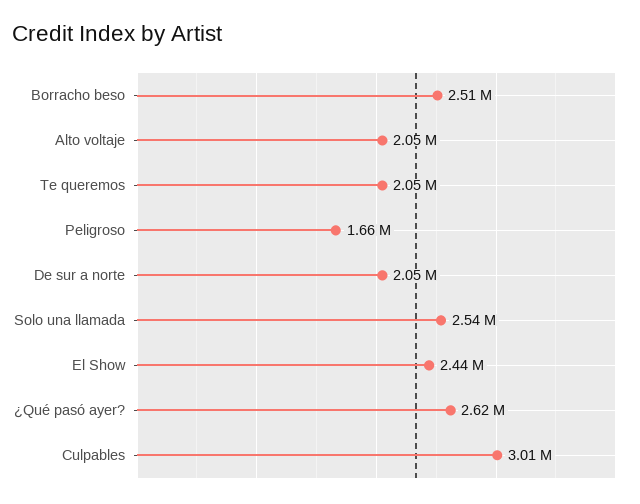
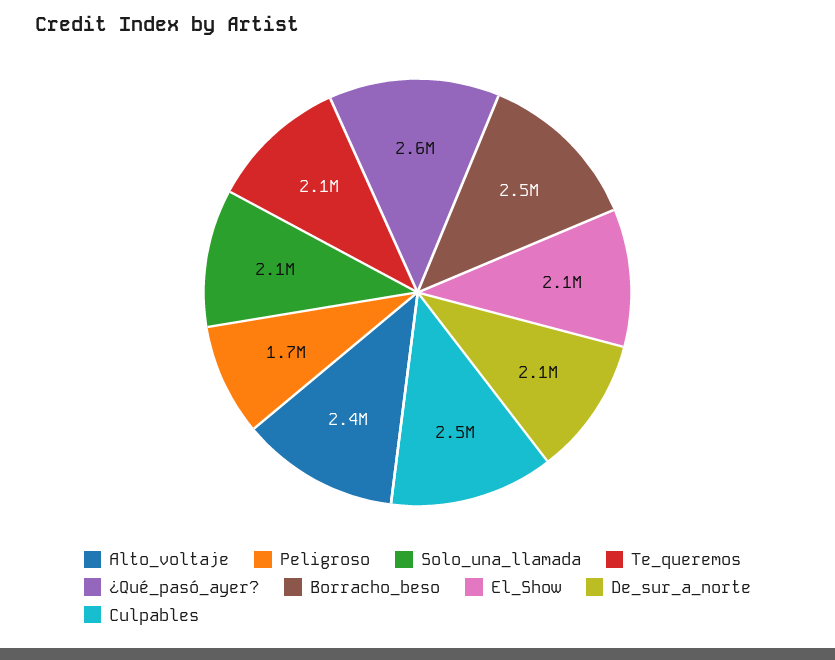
  {
    "Borracho beso": 2510000,
-   "Alto voltaje": 2050000,
+   "Alto voltaje": 2400000,
    "Te queremos": 2050000,
    "Peligroso": 1660000,
    "De sur a norte": 2050000,
-   "Solo una llamada": 2540000,
+   "Solo una llamada": 2100000,
-   "El Show": 2440000,
+   "El Show": 2100000,
    "¿Qué pasó ayer?": 2620000,
-   "Culpables": 3010000
+   "Culpables": 2500000
  }

